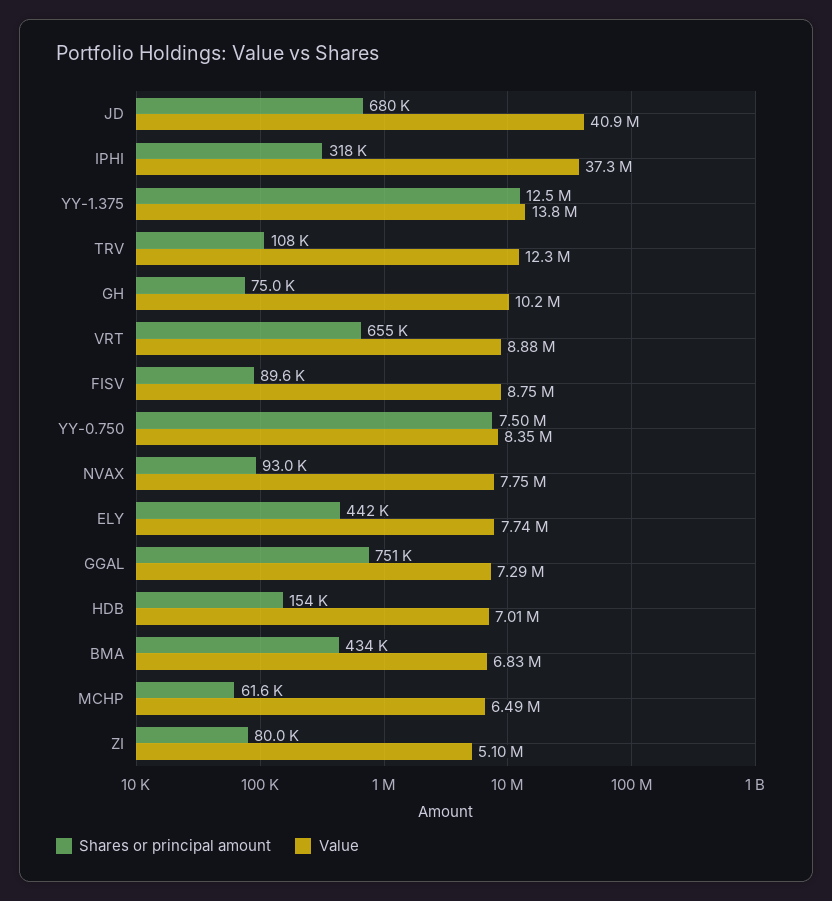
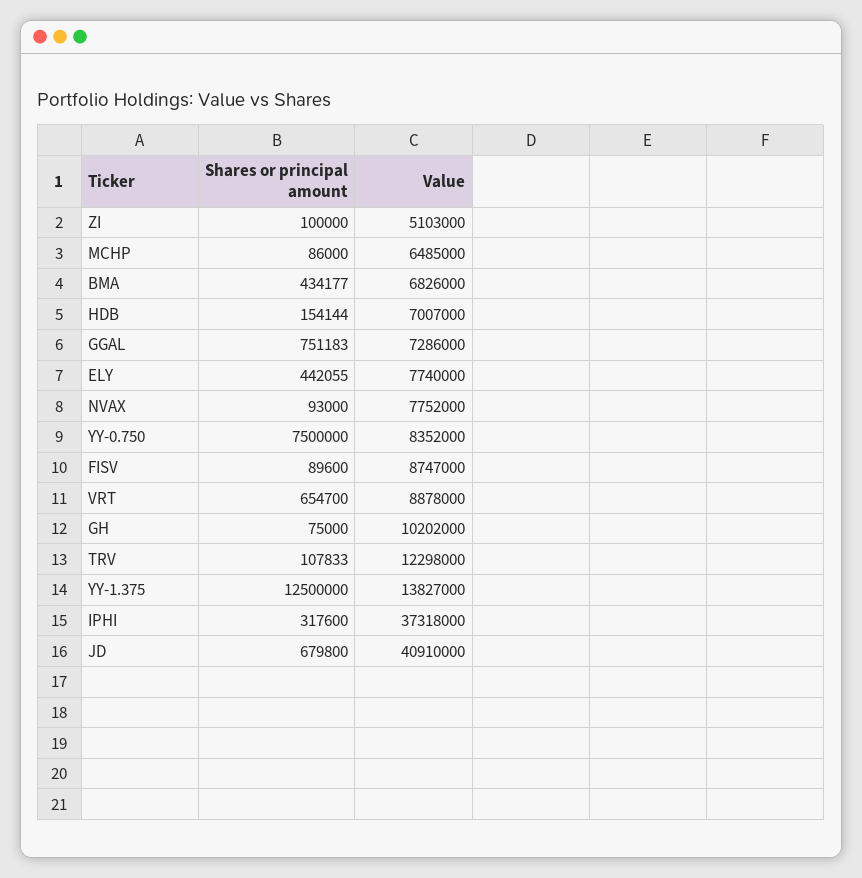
  {
    "Shares or principal amount": {
      "JD": 679800,
      "IPHI": 317600,
      "YY-1.375": 12500000,
      "TRV": 107833,
      "GH": 75000,
      "VRT": 654700,
      "FISV": 89600,
      "YY-0.750": 7500000,
      "NVAX": 93000,
      "ELY": 442055,
      "GGAL": 751183,
      "HDB": 154144,
      "BMA": 434177,
-     "MCHP": 61600,
+     "MCHP": 86000,
-     "ZI": 80000
+     "ZI": 100000
    },
    "Value": {
      "JD": 40910000,
      "IPHI": 37318000,
      "YY-1.375": 13827000,
      "TRV": 12298000,
      "GH": 10202000,
      "VRT": 8878000,
      "FISV": 8747000,
      "YY-0.750": 8352000,
      "NVAX": 7752000,
      "ELY": 7740000,
      "GGAL": 7286000,
      "HDB": 7007000,
      "BMA": 6826000,
      "MCHP": 6485000,
      "ZI": 5103000
    }
  }

